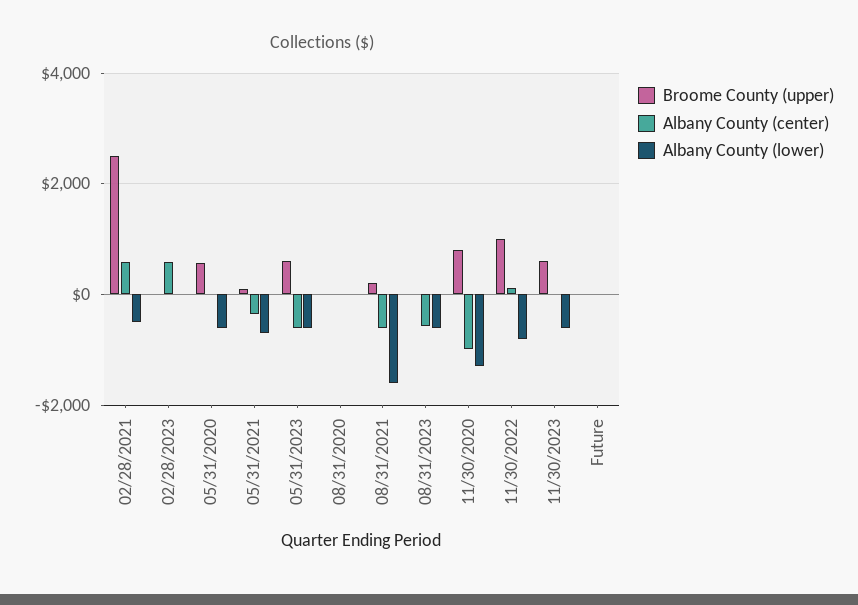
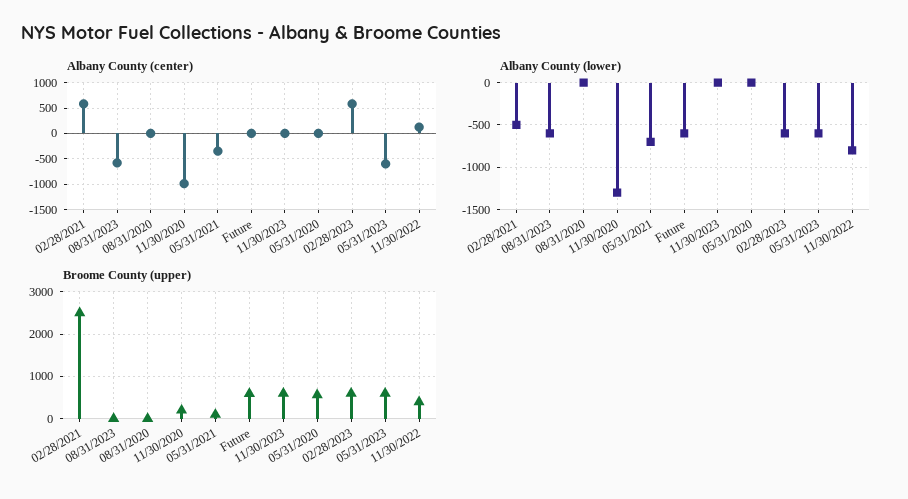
  {
    "Broome County (upper)": {
      "02/28/2021": 2600,
-     "02/28/2023": 0,
+     "02/28/2023": 600,
      "05/31/2020": 600,
      "05/31/2021": 200,
      "05/31/2023": 600,
      "08/31/2020": 0,
-     "08/31/2021": 200,
      "08/31/2023": 0,
-     "11/30/2020": 800,
+     "11/30/2020": 200,
-     "11/30/2022": 1000,
+     "11/30/2022": 400,
      "11/30/2023": 600,
-     "Future": 0
+     "Future": 600
    },
    "Albany County (center)": {
      "02/28/2021": 600,
      "02/28/2023": 600,
      "05/31/2020": 0,
      "05/31/2021": -400,
      "05/31/2023": -600,
      "08/31/2020": 0,
-     "08/31/2021": -600,
      "08/31/2023": -600,
      "11/30/2020": -1000,
      "11/30/2022": 200,
      "11/30/2023": 0,
      "Future": 0
    },
    "Albany County (lower)": {
      "02/28/2021": -500,
-     "02/28/2023": 0,
+     "02/28/2023": -600,
-     "05/31/2020": -600,
+     "05/31/2020": 0,
      "05/31/2021": -700,
      "05/31/2023": -600,
      "08/31/2020": 0,
-     "08/31/2021": -1600,
      "08/31/2023": -600,
      "11/30/2020": -1300,
      "11/30/2022": -800,
-     "11/30/2023": -600,
+     "11/30/2023": 0,
-     "Future": 0
+     "Future": -600
    }
  }

